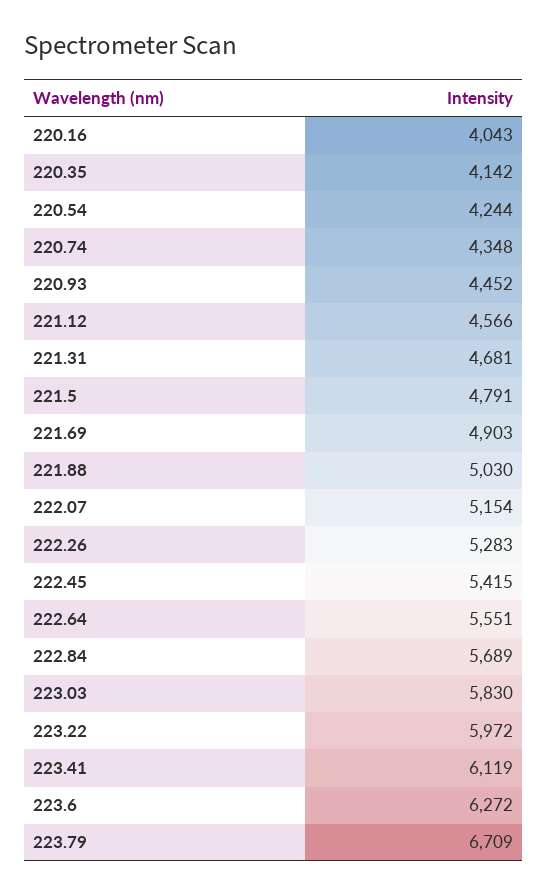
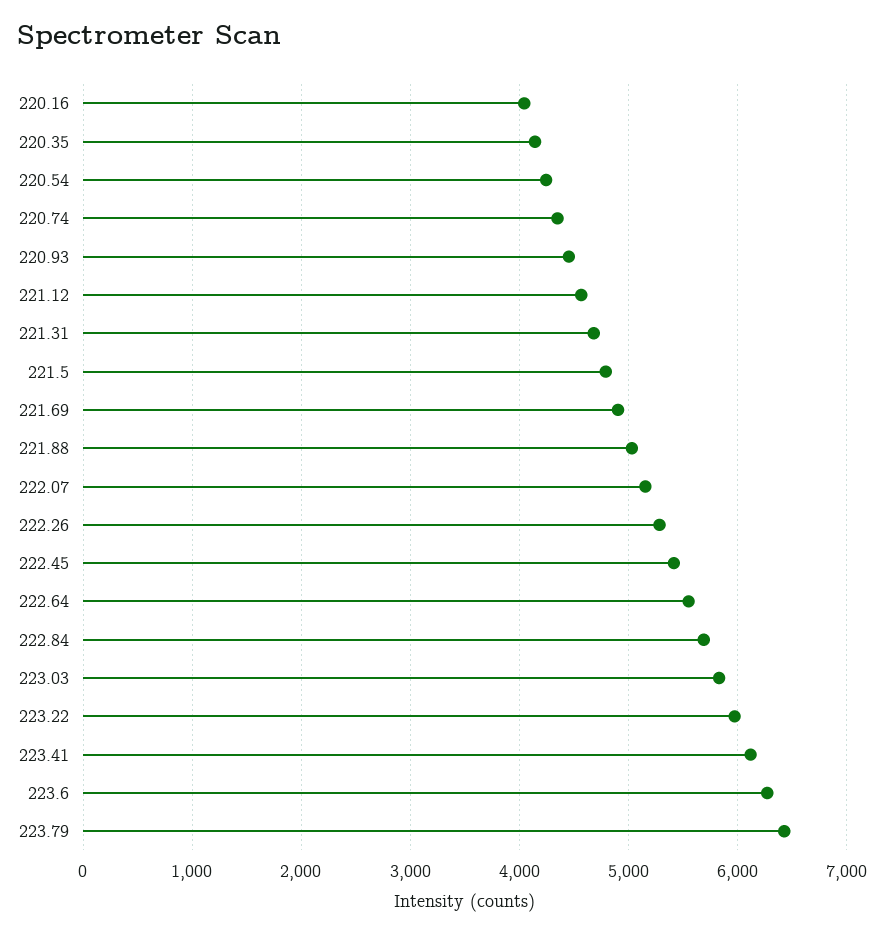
  {
    "220.16": 4043,
    "220.35": 4142,
    "220.54": 4244,
    "220.74": 4348,
    "220.93": 4452,
    "221.12": 4566,
    "221.31": 4681,
    "221.5": 4791,
    "221.69": 4903,
    "221.88": 5030,
    "222.07": 5154,
    "222.26": 5283,
    "222.45": 5415,
    "222.64": 5551,
    "222.84": 5689,
    "223.03": 5830,
    "223.22": 5972,
    "223.41": 6119,
    "223.6": 6272,
-   "223.79": 6709
+   "223.79": 6400
  }

